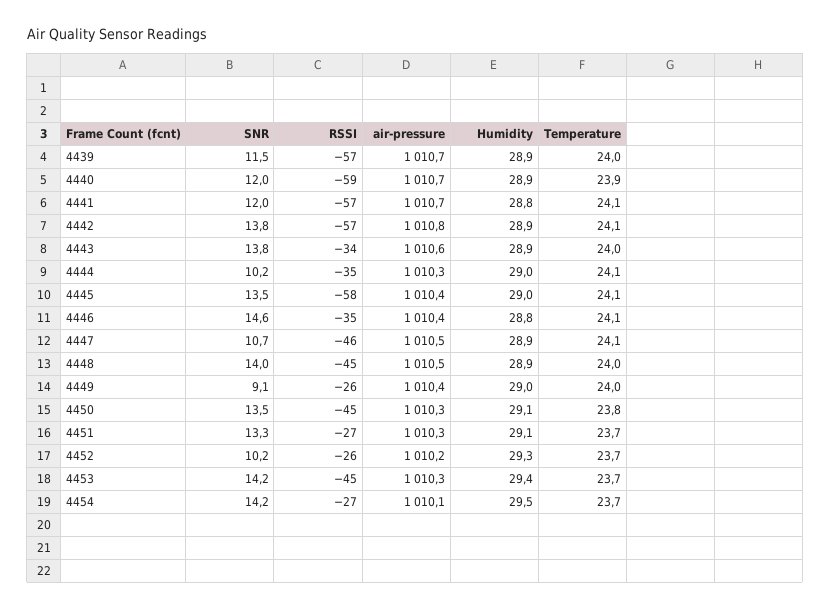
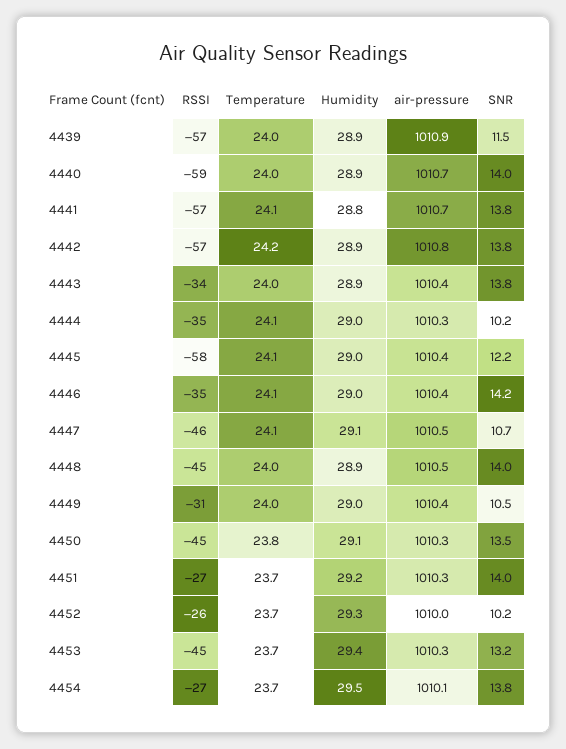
  {
    "SNR": {
      "4439": 11.5,
-     "4440": 12,
+     "4440": 14,
-     "4441": 12,
+     "4441": 13.8,
      "4442": 13.8,
      "4443": 13.8,
      "4444": 10.2,
-     "4445": 13.5,
+     "4445": 12.2,
-     "4446": 14.6,
+     "4446": 14.2,
      "4447": 10.7,
      "4448": 14,
-     "4449": 9.1,
+     "4449": 10.5,
      "4450": 13.5,
-     "4451": 13.3,
+     "4451": 14,
      "4452": 10.2,
-     "4453": 14.2,
+     "4453": 13.2,
-     "4454": 14.2
+     "4454": 13.8
    },
    "RSSI": {
      "4439": -57,
      "4440": -59,
      "4441": -57,
      "4442": -57,
      "4443": -34,
      "4444": -35,
      "4445": -58,
      "4446": -35,
      "4447": -46,
      "4448": -45,
-     "4449": -26,
+     "4449": -31,
      "4450": -45,
      "4451": -27,
      "4452": -26,
      "4453": -45,
      "4454": -27
    },
    "air-pressure": {
-     "4439": 1010.7,
+     "4439": 1010.9,
      "4440": 1010.7,
      "4441": 1010.7,
      "4442": 1010.8,
-     "4443": 1010.6,
+     "4443": 1010.4,
      "4444": 1010.3,
      "4445": 1010.4,
      "4446": 1010.4,
      "4447": 1010.5,
      "4448": 1010.5,
      "4449": 1010.4,
      "4450": 1010.3,
      "4451": 1010.3,
-     "4452": 1010.2,
+     "4452": 1010,
      "4453": 1010.3,
      "4454": 1010.1
    },
    "Humidity": {
      "4439": 28.9,
      "4440": 28.9,
      "4441": 28.8,
      "4442": 28.9,
      "4443": 28.9,
      "4444": 29,
      "4445": 29,
-     "4446": 28.8,
+     "4446": 29,
-     "4447": 28.9,
+     "4447": 29.1,
      "4448": 28.9,
      "4449": 29,
      "4450": 29.1,
-     "4451": 29.1,
+     "4451": 29.2,
      "4452": 29.3,
      "4453": 29.4,
      "4454": 29.5
    },
    "Temperature": {
      "4439": 24,
-     "4440": 23.9,
+     "4440": 24,
      "4441": 24.1,
-     "4442": 24.1,
+     "4442": 24.2,
      "4443": 24,
      "4444": 24.1,
      "4445": 24.1,
      "4446": 24.1,
      "4447": 24.1,
      "4448": 24,
      "4449": 24,
      "4450": 23.8,
      "4451": 23.7,
      "4452": 23.7,
      "4453": 23.7,
      "4454": 23.7
    }
  }

